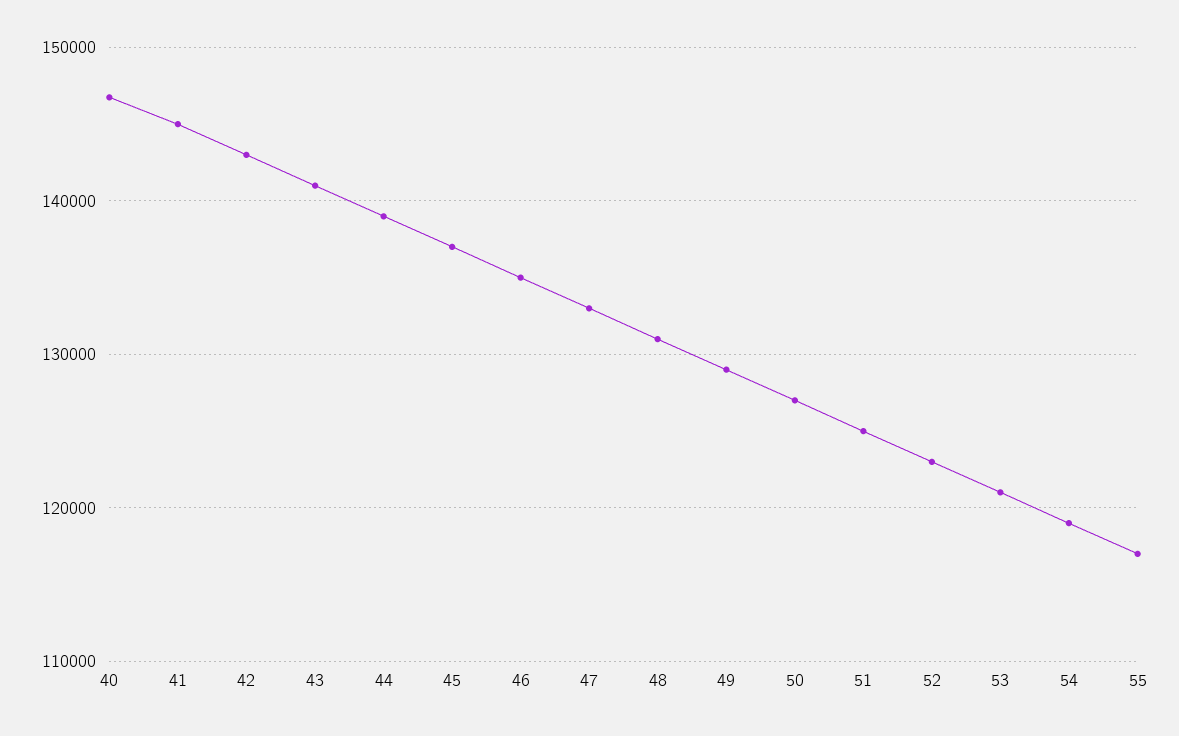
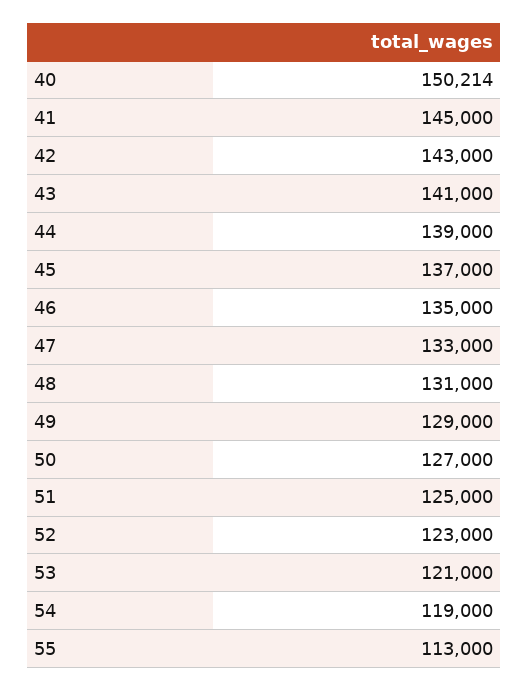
  {
-   "40": 147000,
+   "40": 150214,
    "41": 145000,
    "42": 143000,
    "43": 141000,
    "44": 139000,
    "45": 137000,
    "46": 135000,
    "47": 133000,
    "48": 131000,
    "49": 129000,
    "50": 127000,
    "51": 125000,
    "52": 123000,
    "53": 121000,
    "54": 119000,
-   "55": 117000
+   "55": 113000
  }

